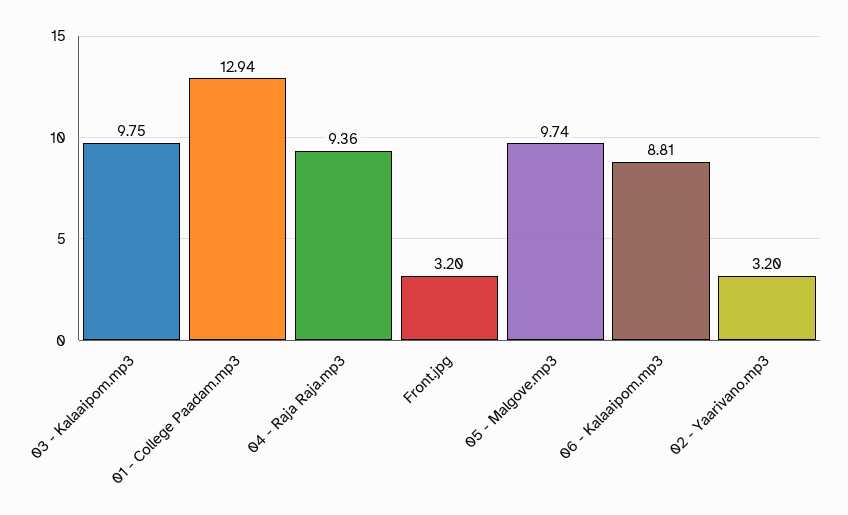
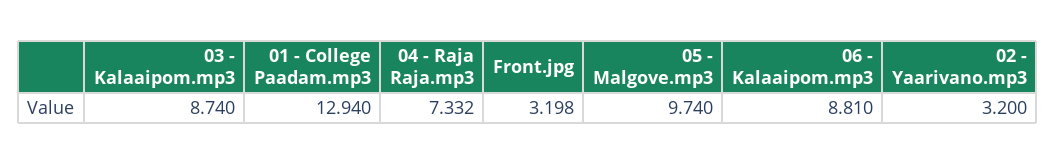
  {
-   "03 - Kalaaipom.mp3": 9.75,
+   "03 - Kalaaipom.mp3": 8.74,
    "01 - College Paadam.mp3": 12.94,
-   "04 - Raja Raja.mp3": 9.36,
+   "04 - Raja Raja.mp3": 7.332,
    "Front.jpg": 3.198,
    "05 - Malgove.mp3": 9.74,
    "06 - Kalaaipom.mp3": 8.81,
    "02 - Yaarivano.mp3": 3.2
  }

